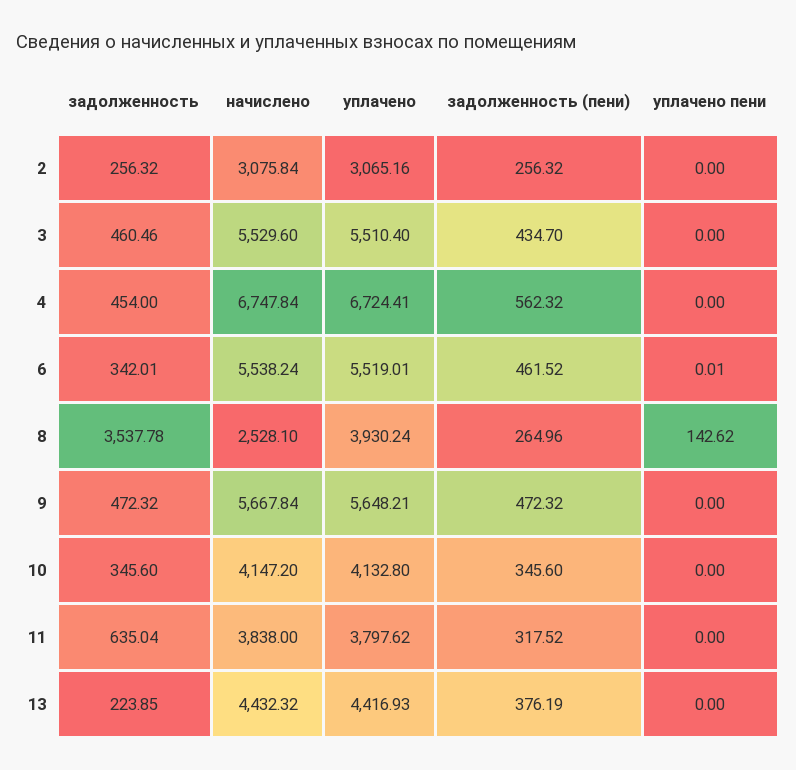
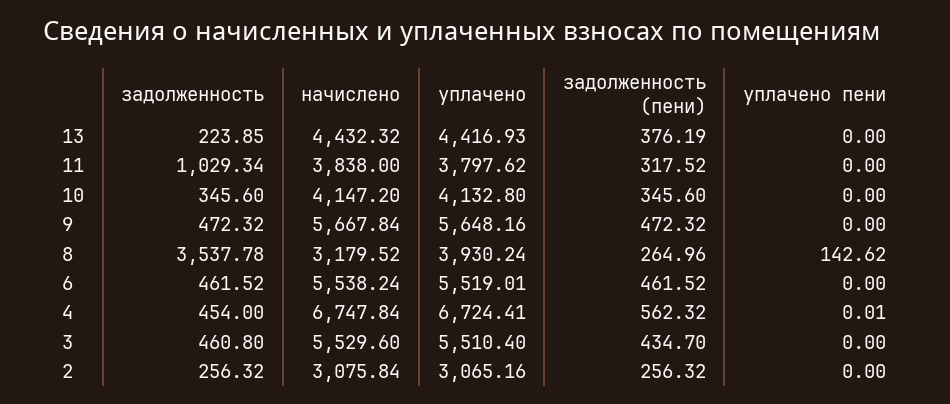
  {
    "задолженность": {
      "2": 256.32,
-     "3": 460.46,
+     "3": 460.8,
      "4": 454,
-     "6": 342.01,
+     "6": 461.52,
      "8": 3537.78,
      "9": 472.32,
      "10": 345.6,
-     "11": 635.04,
+     "11": 1029.34,
      "13": 223.85
    },
    "начислено": {
      "2": 3075.84,
      "3": 5529.6,
      "4": 6747.84,
      "6": 5538.24,
-     "8": 2528.1,
+     "8": 3179.52,
      "9": 5667.84,
      "10": 4147.2,
      "11": 3838,
      "13": 4432.32
    },
    "уплачено": {
      "2": 3065.16,
      "3": 5510.4,
      "4": 6724.41,
      "6": 5519.01,
      "8": 3930.24,
-     "9": 5648.21,
+     "9": 5648.16,
      "10": 4132.8,
      "11": 3797.62,
      "13": 4416.93
    },
    "задолженность (пени)": {
      "2": 256.32,
      "3": 434.7,
      "4": 562.32,
      "6": 461.52,
      "8": 264.96,
      "9": 472.32,
      "10": 345.6,
      "11": 317.52,
      "13": 376.19
    },
    "уплачено пени": {
      "2": 0,
      "3": 0,
-     "4": 0,
+     "4": 0.01,
-     "6": 0.01,
+     "6": 0,
      "8": 142.62,
      "9": 0,
      "10": 0,
      "11": 0,
      "13": 0
    }
  }

